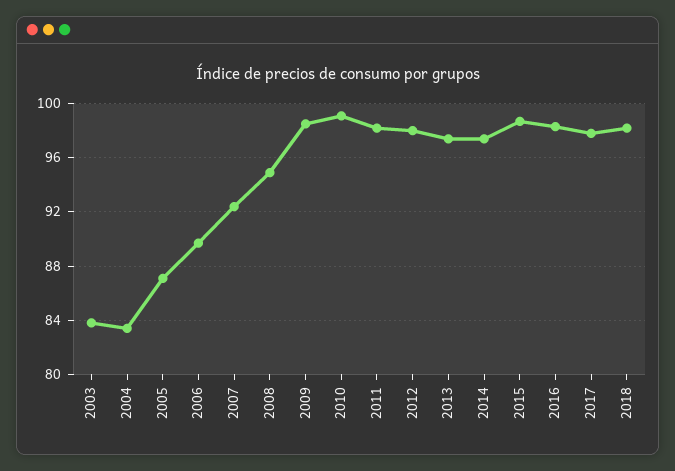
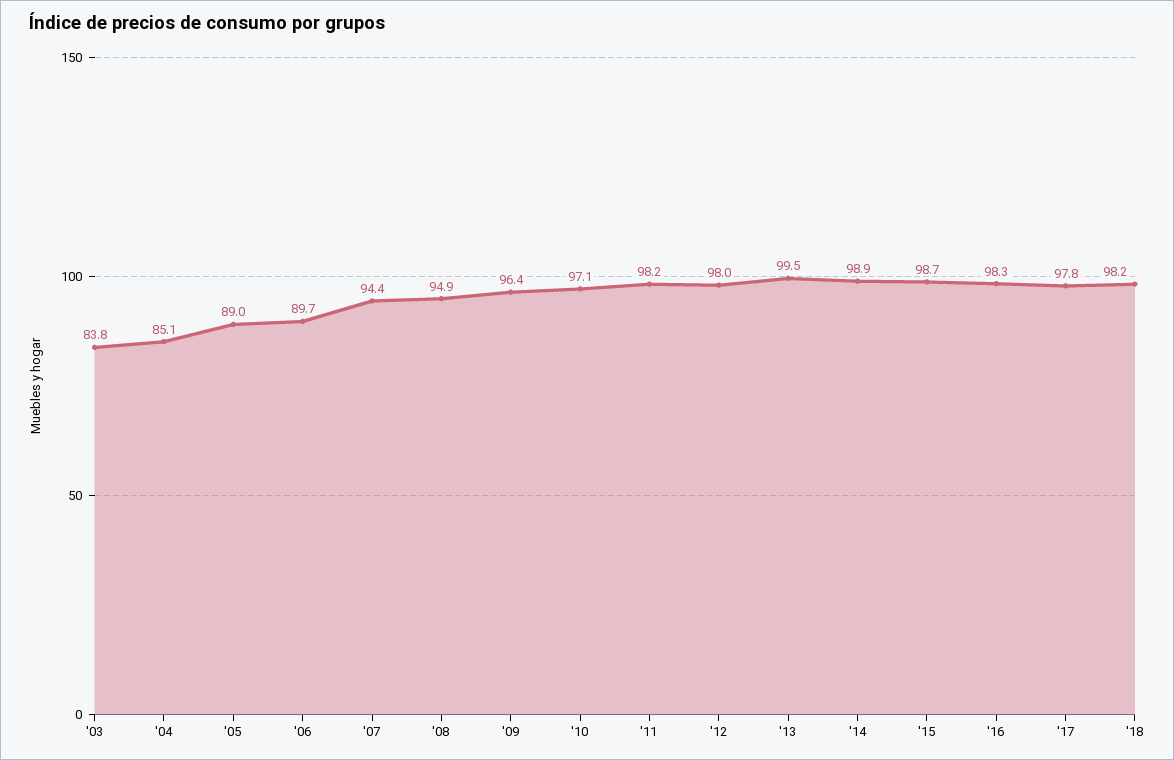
  {
    "2003": 83.8,
-   "2004": 83.5,
+   "2004": 85.1,
-   "2005": 87,
+   "2005": 89,
    "2006": 89.7,
-   "2007": 92.5,
+   "2007": 94.4,
    "2008": 94.9,
-   "2009": 98.5,
+   "2009": 96.4,
-   "2010": 99,
+   "2010": 97.1,
    "2011": 98.2,
    "2012": 98,
-   "2013": 97.5,
+   "2013": 99.5,
-   "2014": 97.5,
+   "2014": 98.9,
    "2015": 98.7,
    "2016": 98.3,
    "2017": 97.8,
    "2018": 98.2
  }

